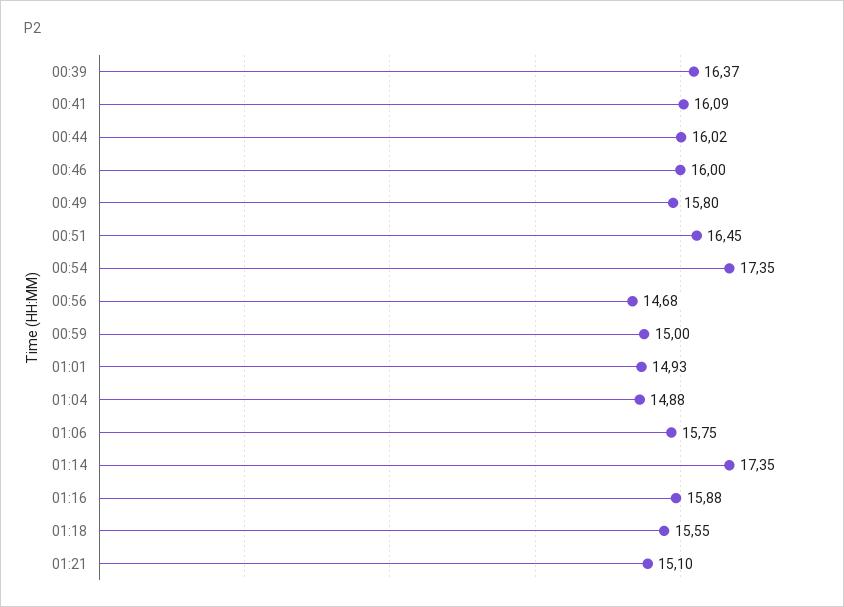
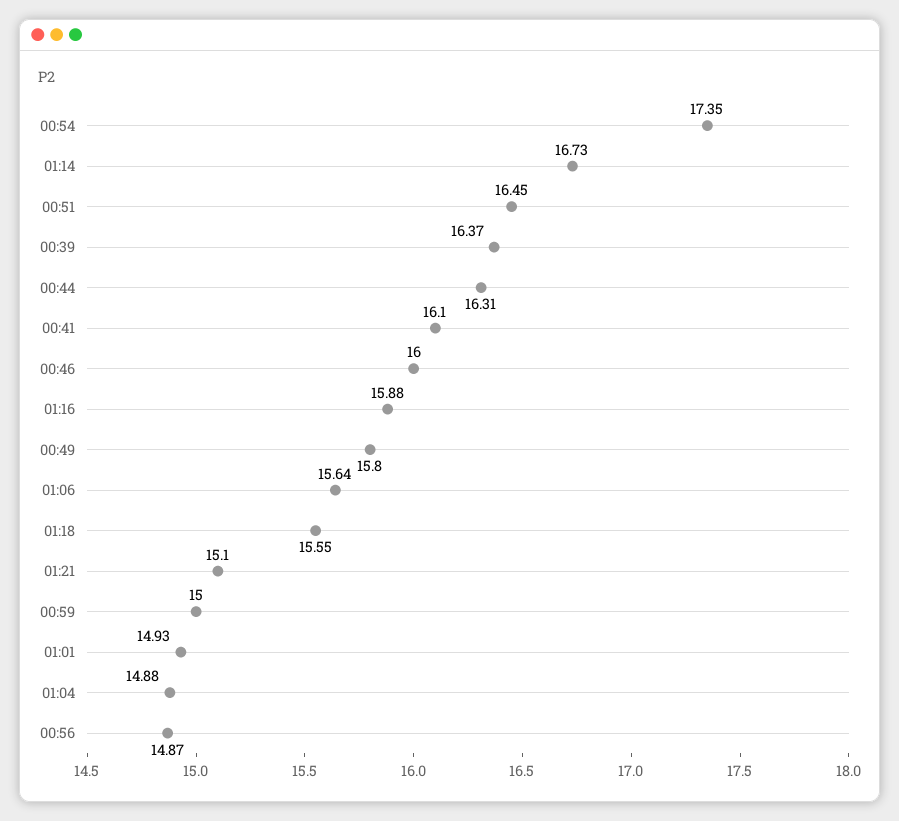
  {
    "00:39": 16.37,
-   "00:41": 16.09,
+   "00:41": 16.1,
-   "00:44": 16.02,
+   "00:44": 16.31,
    "00:46": 16,
    "00:49": 15.8,
    "00:51": 16.45,
    "00:54": 17.35,
-   "00:56": 14.68,
+   "00:56": 14.87,
    "00:59": 15,
    "01:01": 14.93,
    "01:04": 14.88,
-   "01:06": 15.75,
+   "01:06": 15.64,
-   "01:14": 17.35,
+   "01:14": 16.73,
    "01:16": 15.88,
    "01:18": 15.55,
    "01:21": 15.1
  }

